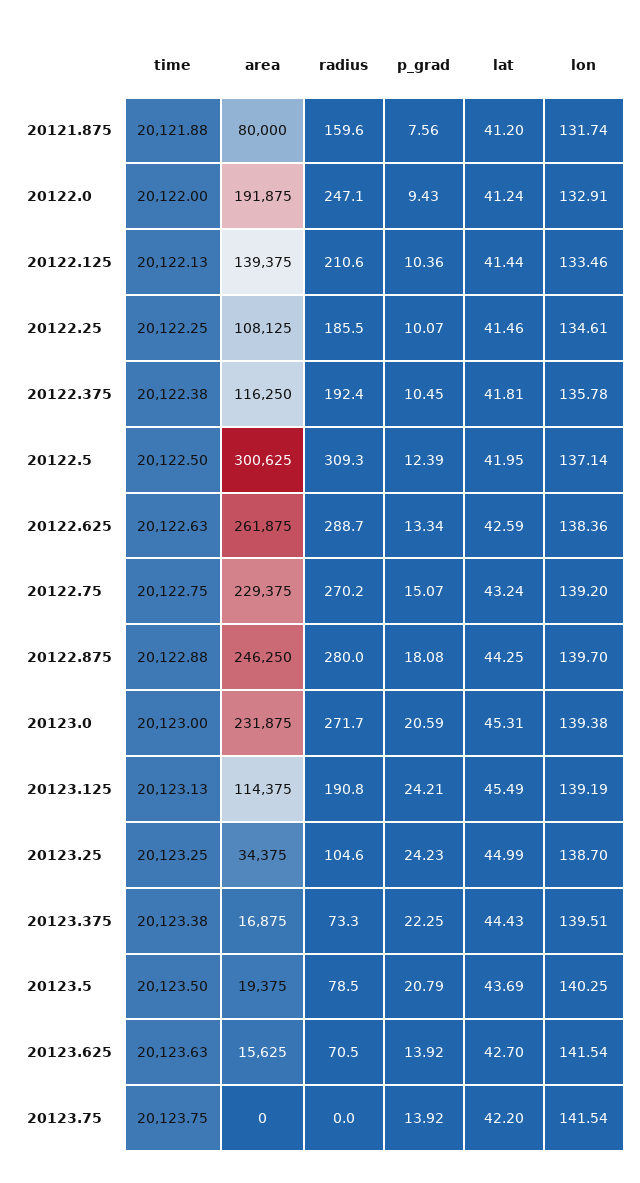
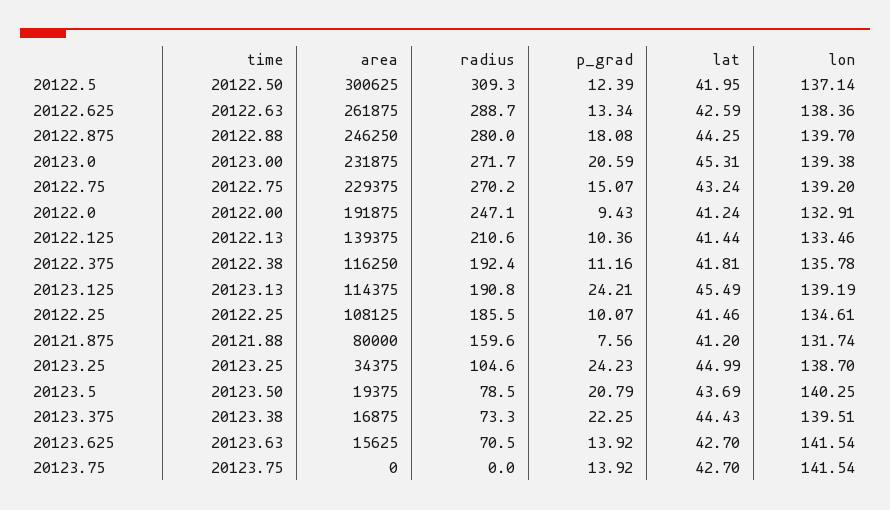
  {
    "time": {
      "20121.875": 20121.88,
      "20122.0": 20122,
      "20122.125": 20122.13,
      "20122.25": 20122.25,
      "20122.375": 20122.38,
      "20122.5": 20122.5,
      "20122.625": 20122.63,
      "20122.75": 20122.75,
      "20122.875": 20122.88,
      "20123.0": 20123,
      "20123.125": 20123.13,
      "20123.25": 20123.25,
      "20123.375": 20123.38,
      "20123.5": 20123.5,
      "20123.625": 20123.63,
      "20123.75": 20123.75
    },
    "area": {
      "20121.875": 80000,
      "20122.0": 191875,
      "20122.125": 139375,
      "20122.25": 108125,
      "20122.375": 116250,
      "20122.5": 300625,
      "20122.625": 261875,
      "20122.75": 229375,
      "20122.875": 246250,
      "20123.0": 231875,
      "20123.125": 114375,
      "20123.25": 34375,
      "20123.375": 16875,
      "20123.5": 19375,
      "20123.625": 15625,
      "20123.75": 0
    },
    "radius": {
      "20121.875": 159.6,
      "20122.0": 247.1,
      "20122.125": 210.6,
      "20122.25": 185.5,
      "20122.375": 192.4,
      "20122.5": 309.3,
      "20122.625": 288.7,
      "20122.75": 270.2,
      "20122.875": 280,
      "20123.0": 271.7,
      "20123.125": 190.8,
      "20123.25": 104.6,
      "20123.375": 73.3,
      "20123.5": 78.5,
      "20123.625": 70.5,
      "20123.75": 0
    },
    "p_grad": {
      "20121.875": 7.56,
      "20122.0": 9.43,
      "20122.125": 10.36,
      "20122.25": 10.07,
-     "20122.375": 10.45,
+     "20122.375": 11.16,
      "20122.5": 12.39,
      "20122.625": 13.34,
      "20122.75": 15.07,
      "20122.875": 18.08,
      "20123.0": 20.59,
      "20123.125": 24.21,
      "20123.25": 24.23,
      "20123.375": 22.25,
      "20123.5": 20.79,
      "20123.625": 13.92,
      "20123.75": 13.92
    },
    "lat": {
      "20121.875": 41.2,
      "20122.0": 41.24,
      "20122.125": 41.44,
      "20122.25": 41.46,
      "20122.375": 41.81,
      "20122.5": 41.95,
      "20122.625": 42.59,
      "20122.75": 43.24,
      "20122.875": 44.25,
      "20123.0": 45.31,
      "20123.125": 45.49,
      "20123.25": 44.99,
      "20123.375": 44.43,
      "20123.5": 43.69,
      "20123.625": 42.7,
-     "20123.75": 42.2
+     "20123.75": 42.7
    },
    "lon": {
      "20121.875": 131.74,
      "20122.0": 132.91,
      "20122.125": 133.46,
      "20122.25": 134.61,
      "20122.375": 135.78,
      "20122.5": 137.14,
      "20122.625": 138.36,
      "20122.75": 139.2,
      "20122.875": 139.7,
      "20123.0": 139.38,
      "20123.125": 139.19,
      "20123.25": 138.7,
      "20123.375": 139.51,
      "20123.5": 140.25,
      "20123.625": 141.54,
      "20123.75": 141.54
    }
  }

